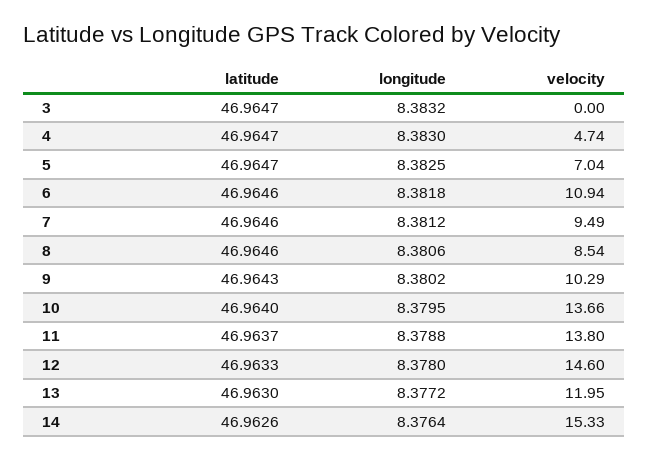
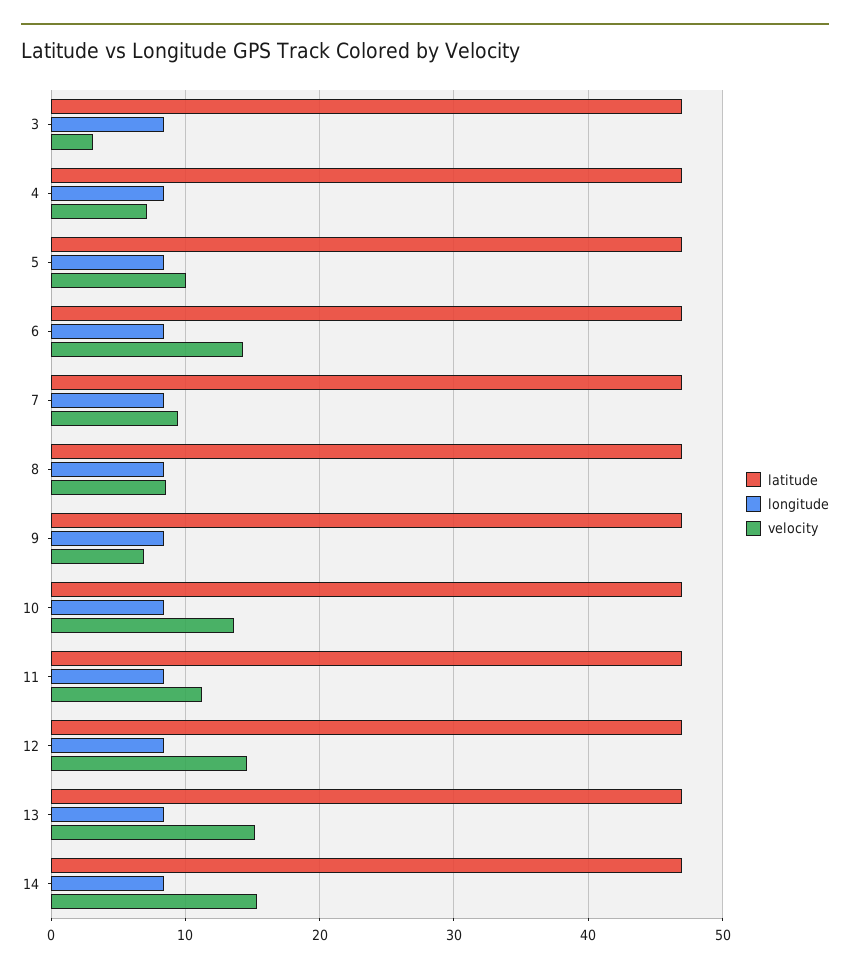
  {
    "latitude": {
      "3": 46.9647,
      "4": 46.9647,
      "5": 46.9647,
      "6": 46.9646,
      "7": 46.9646,
      "8": 46.9646,
      "9": 46.9643,
      "10": 46.964,
      "11": 46.9637,
      "12": 46.9633,
      "13": 46.963,
      "14": 46.9626
    },
    "longitude": {
      "3": 8.3832,
      "4": 8.383,
      "5": 8.3825,
      "6": 8.3818,
      "7": 8.3812,
      "8": 8.3806,
      "9": 8.3802,
      "10": 8.3795,
      "11": 8.3788,
      "12": 8.378,
      "13": 8.3772,
      "14": 8.3764
    },
    "velocity": {
-     "3": 0,
+     "3": 3,
-     "4": 4.74,
+     "4": 7,
-     "5": 7.04,
+     "5": 10,
-     "6": 10.94,
+     "6": 14,
      "7": 9.49,
      "8": 8.54,
-     "9": 10.29,
+     "9": 7,
      "10": 13.66,
-     "11": 13.8,
+     "11": 11,
      "12": 14.6,
-     "13": 11.95,
+     "13": 15,
      "14": 15.33
    }
  }

